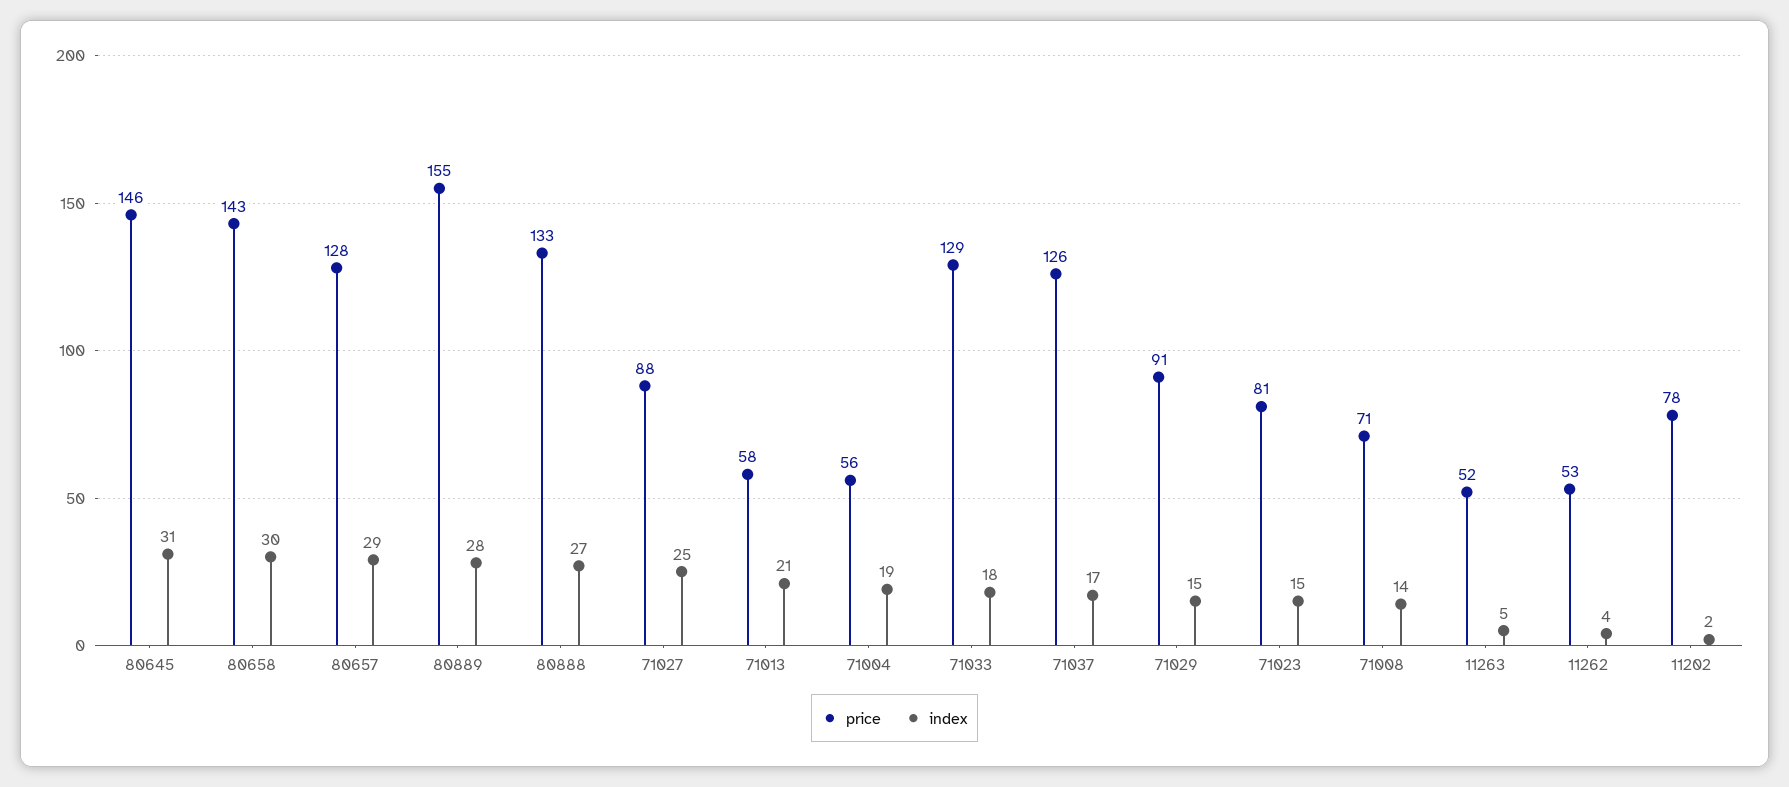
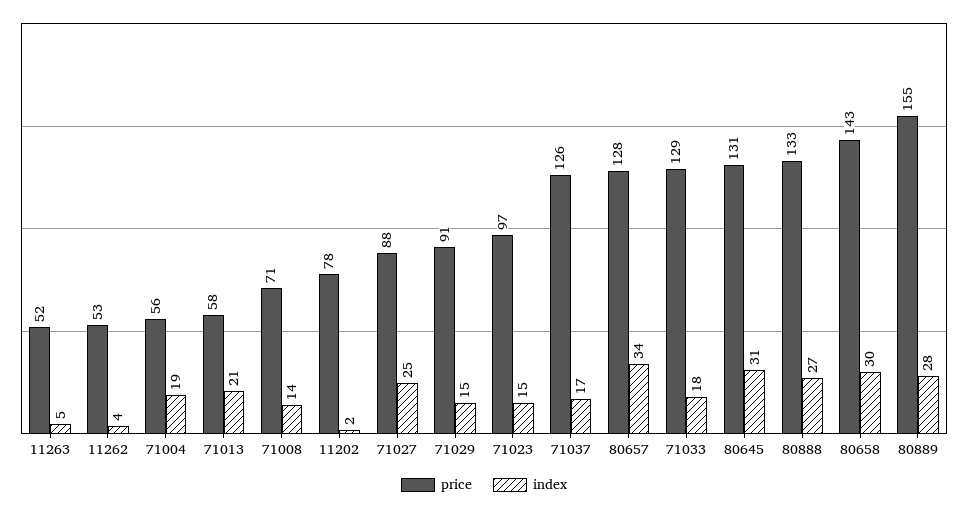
  {
    "price": {
-     "80645": 146,
+     "80645": 131,
      "80658": 143,
      "80657": 128,
      "80889": 155,
      "80888": 133,
      "71027": 88,
      "71013": 58,
      "71004": 56,
      "71033": 129,
      "71037": 126,
      "71029": 91,
-     "71023": 81,
+     "71023": 97,
      "71008": 71,
      "11263": 52,
      "11262": 53,
      "11202": 78
    },
    "index": {
      "80645": 31,
      "80658": 30,
-     "80657": 29,
+     "80657": 34,
      "80889": 28,
      "80888": 27,
      "71027": 25,
      "71013": 21,
      "71004": 19,
      "71033": 18,
      "71037": 17,
      "71029": 15,
      "71023": 15,
      "71008": 14,
      "11263": 5,
      "11262": 4,
      "11202": 2
    }
  }

